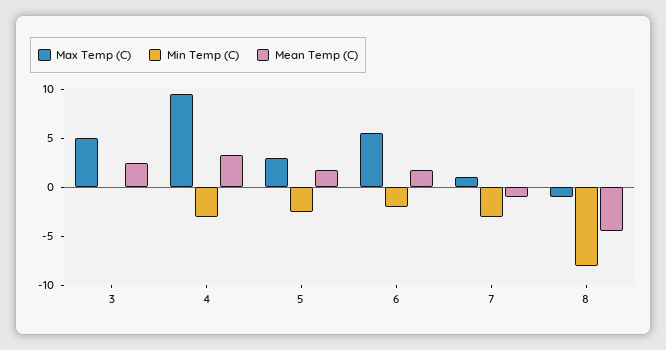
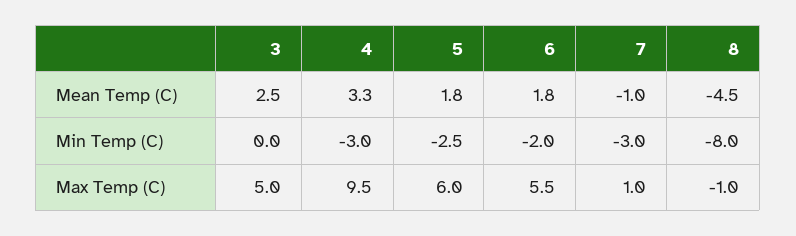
  {
    "Max Temp (C)": {
      "3": 5,
      "4": 9.5,
-     "5": 3,
+     "5": 6,
      "6": 5.5,
      "7": 1,
      "8": -1
    },
    "Min Temp (C)": {
      "3": 0,
      "4": -3,
      "5": -2.5,
      "6": -2,
      "7": -3,
      "8": -8
    },
    "Mean Temp (C)": {
      "3": 2.5,
      "4": 3.3,
      "5": 1.8,
      "6": 1.8,
      "7": -1,
      "8": -4.5
    }
  }

